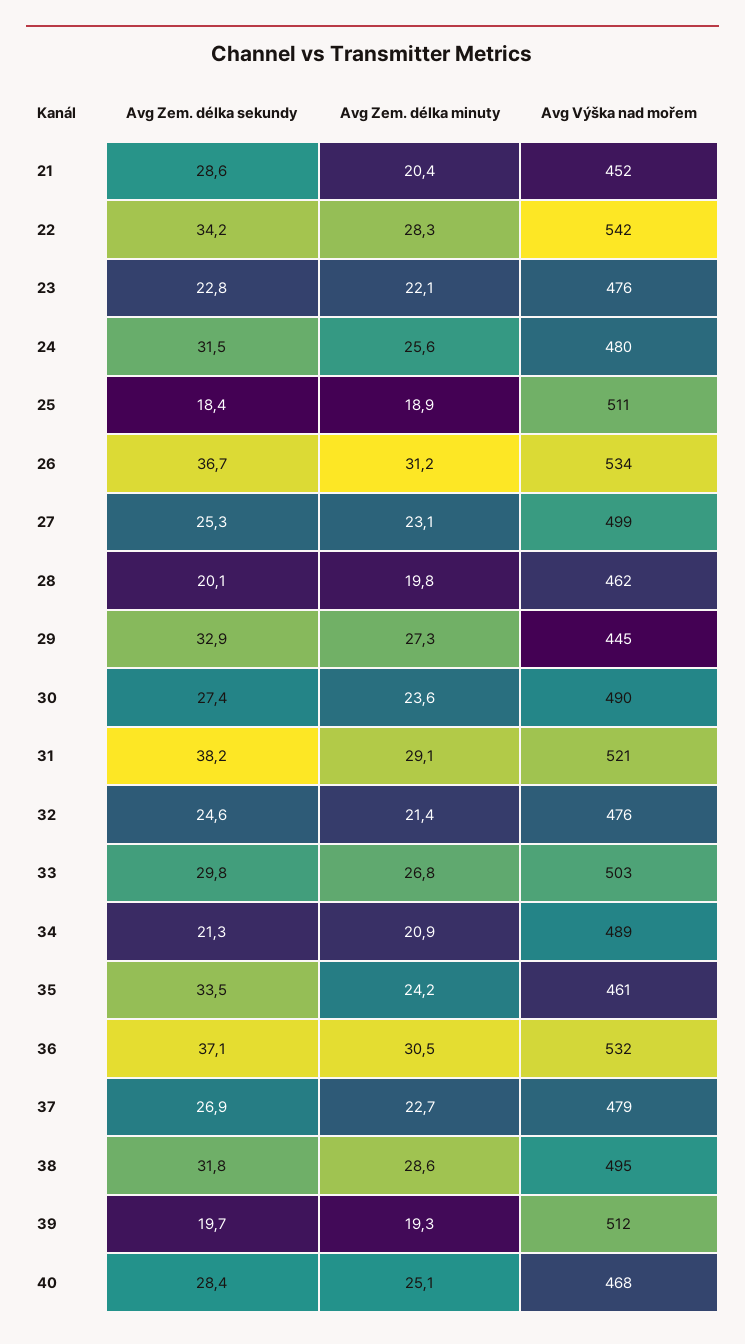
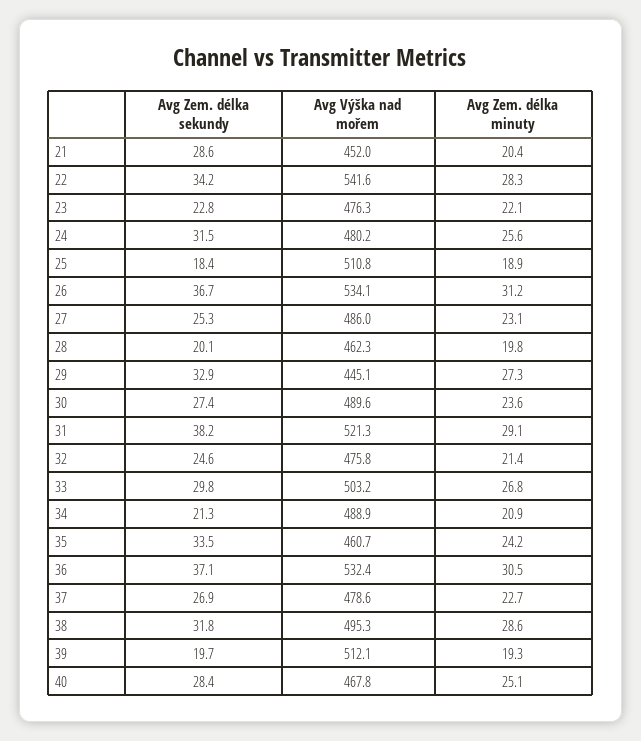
  {
    "Avg Zem. délka sekundy": {
      "21": 28.6,
      "22": 34.2,
      "23": 22.8,
      "24": 31.5,
      "25": 18.4,
      "26": 36.7,
      "27": 25.3,
      "28": 20.1,
      "29": 32.9,
      "30": 27.4,
      "31": 38.2,
      "32": 24.6,
      "33": 29.8,
      "34": 21.3,
      "35": 33.5,
      "36": 37.1,
      "37": 26.9,
      "38": 31.8,
      "39": 19.7,
      "40": 28.4
    },
    "Avg Zem. délka minuty": {
      "21": 20.4,
      "22": 28.3,
      "23": 22.1,
      "24": 25.6,
      "25": 18.9,
      "26": 31.2,
      "27": 23.1,
      "28": 19.8,
      "29": 27.3,
      "30": 23.6,
      "31": 29.1,
      "32": 21.4,
      "33": 26.8,
      "34": 20.9,
      "35": 24.2,
      "36": 30.5,
      "37": 22.7,
      "38": 28.6,
      "39": 19.3,
      "40": 25.1
    },
    "Avg Výška nad mořem": {
      "21": 452,
      "22": 541.6,
      "23": 476.3,
      "24": 480.2,
      "25": 510.8,
      "26": 534.1,
-     "27": 499,
+     "27": 486,
      "28": 462.3,
      "29": 445.1,
      "30": 489.6,
      "31": 521.3,
      "32": 475.8,
      "33": 503.2,
      "34": 488.9,
      "35": 460.7,
      "36": 532.4,
      "37": 478.6,
      "38": 495.3,
      "39": 512.1,
      "40": 467.8
    }
  }

